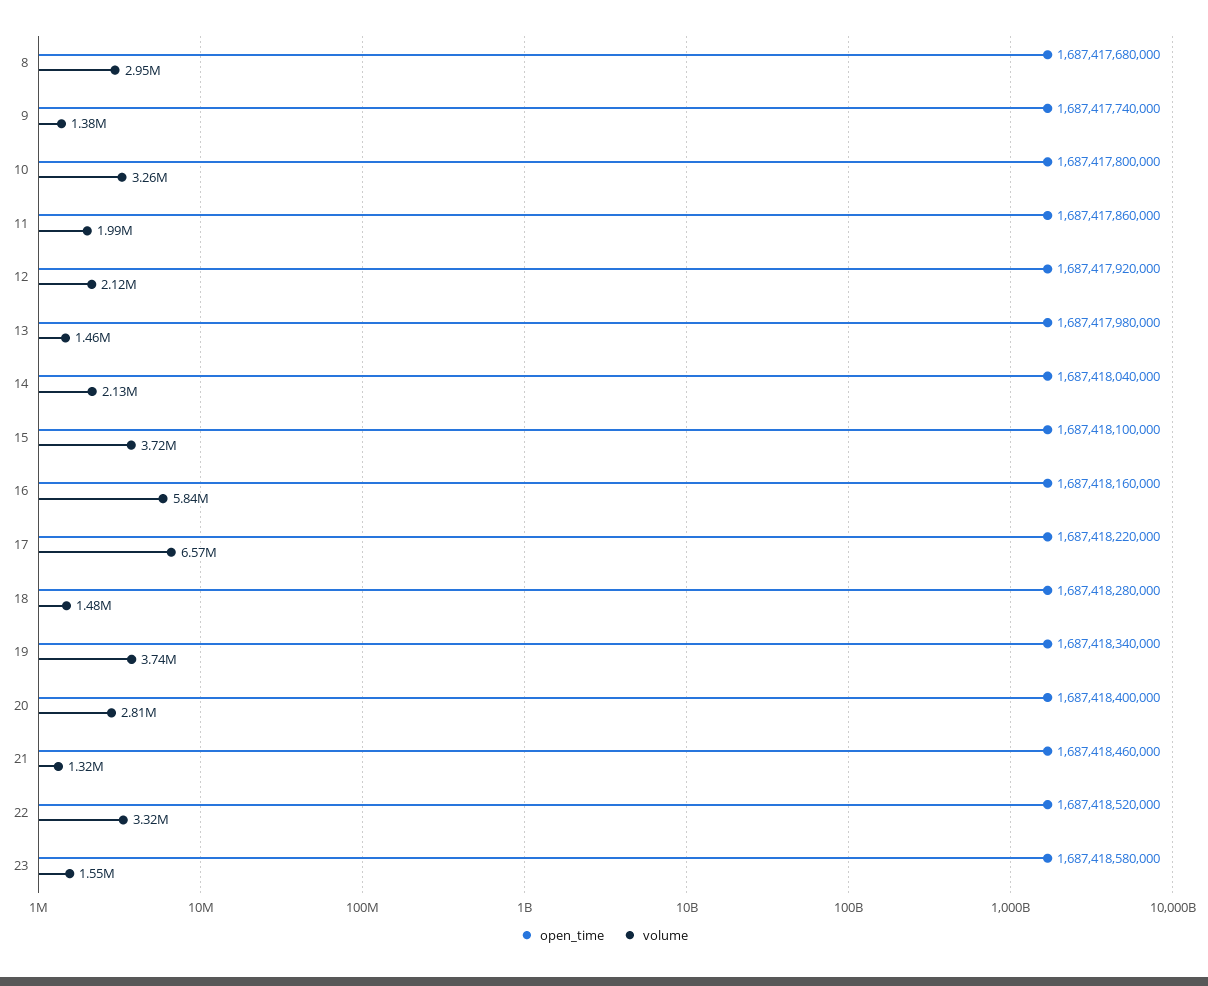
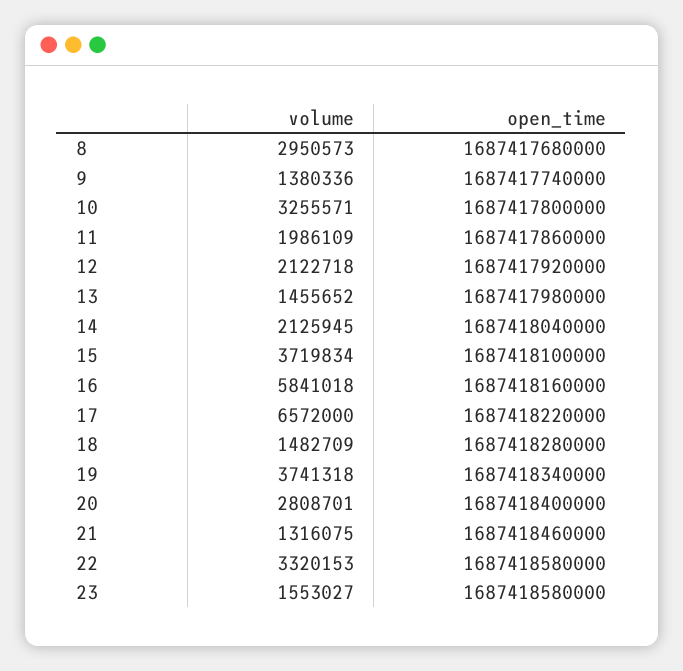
  {
    "open_time": {
      "8": 1687417680000,
      "9": 1687417740000,
      "10": 1687417800000,
      "11": 1687417860000,
      "12": 1687417920000,
      "13": 1687417980000,
      "14": 1687418040000,
      "15": 1687418100000,
      "16": 1687418160000,
      "17": 1687418220000,
      "18": 1687418280000,
      "19": 1687418340000,
      "20": 1687418400000,
      "21": 1687418460000,
-     "22": 1687418520000,
+     "22": 1687418580000,
      "23": 1687418580000
    },
    "volume": {
      "8": 2950573,
      "9": 1380336,
      "10": 3255571,
      "11": 1986109,
      "12": 2122718,
      "13": 1455652,
      "14": 2125945,
      "15": 3719834,
      "16": 5841018,
      "17": 6572000,
      "18": 1482709,
      "19": 3741318,
      "20": 2808701,
      "21": 1316075,
      "22": 3320153,
      "23": 1553027
    }
  }

